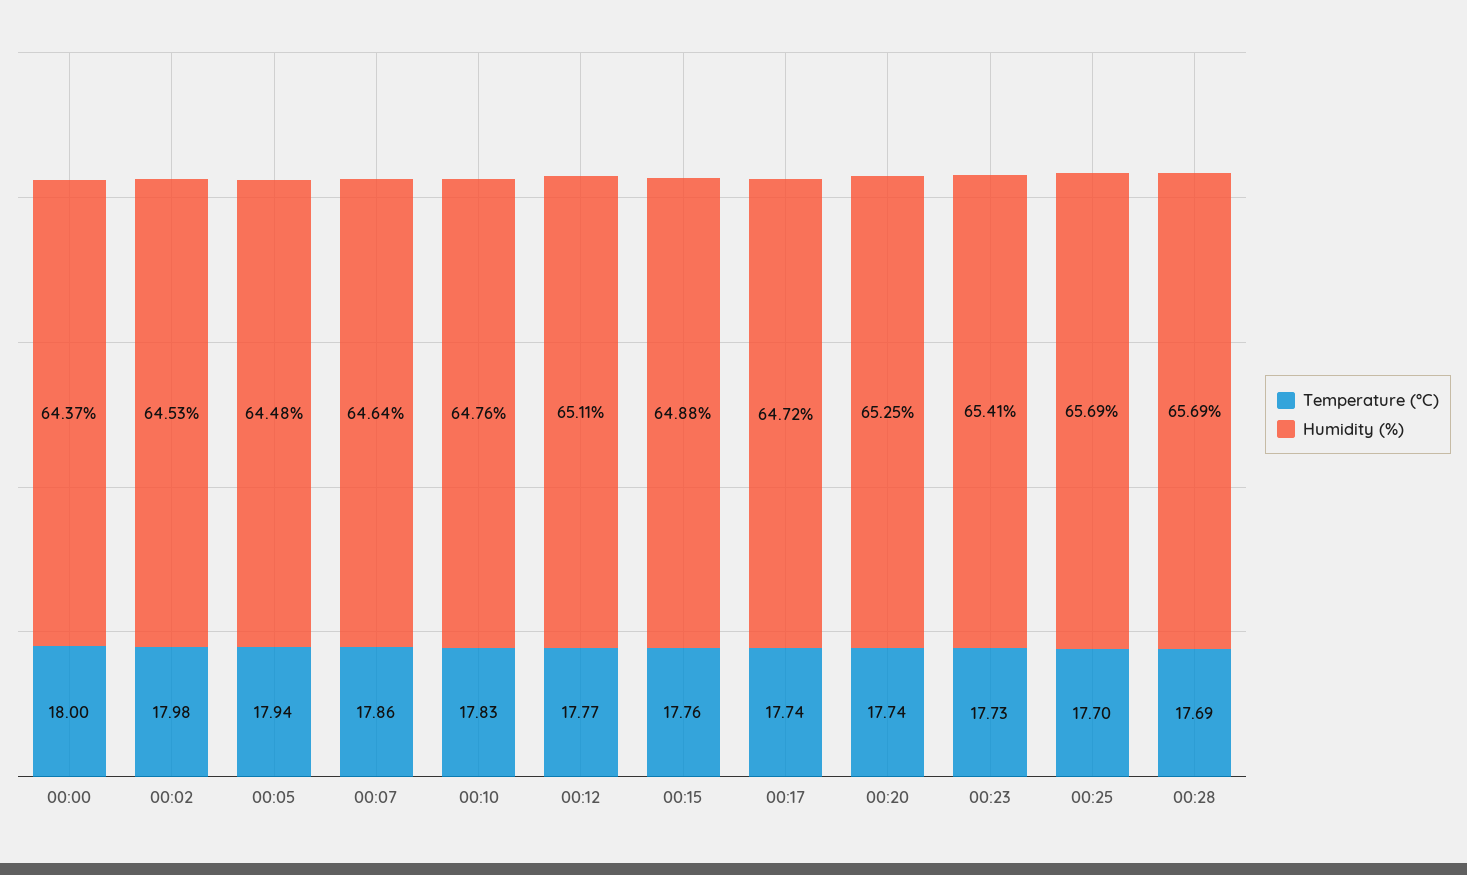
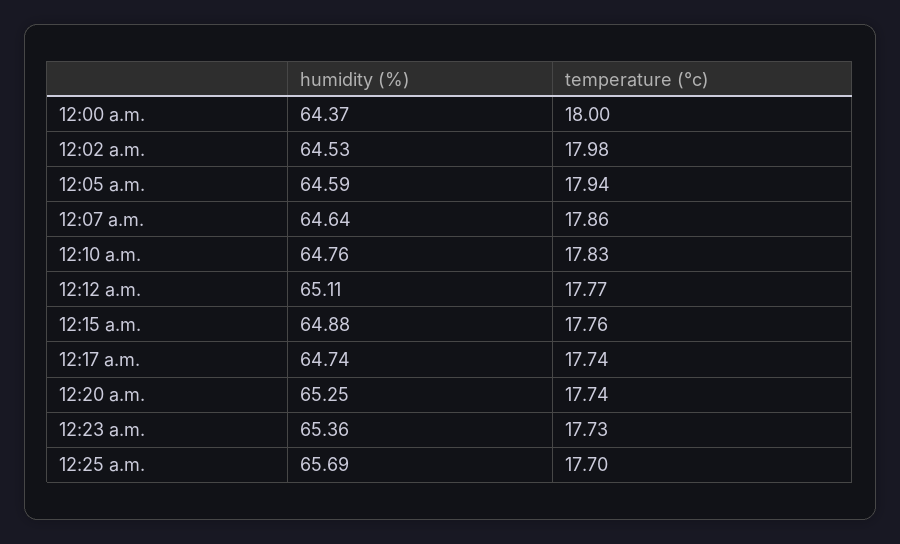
  {
    "Temperature (°C)": {
      "00:00": 18,
      "00:02": 17.98,
      "00:05": 17.94,
      "00:07": 17.86,
      "00:10": 17.83,
      "00:12": 17.77,
      "00:15": 17.76,
      "00:17": 17.74,
      "00:20": 17.74,
      "00:23": 17.73,
-     "00:25": 17.7,
+     "00:25": 17.7
-     "00:28": 17.69
    },
    "Humidity (%)": {
      "00:00": 64.37,
      "00:02": 64.53,
-     "00:05": 64.48,
+     "00:05": 64.59,
      "00:07": 64.64,
      "00:10": 64.76,
      "00:12": 65.11,
      "00:15": 64.88,
-     "00:17": 64.72,
+     "00:17": 64.74,
      "00:20": 65.25,
-     "00:23": 65.41,
+     "00:23": 65.36,
-     "00:25": 65.69,
+     "00:25": 65.69
-     "00:28": 65.69
    }
  }

